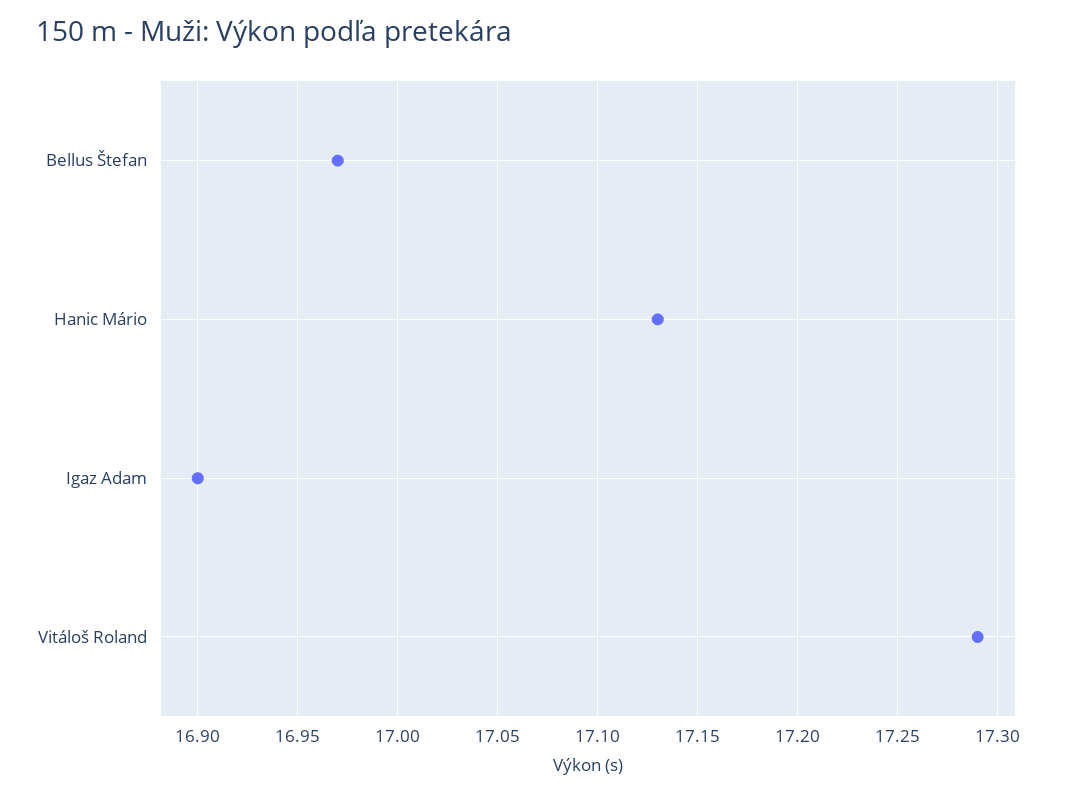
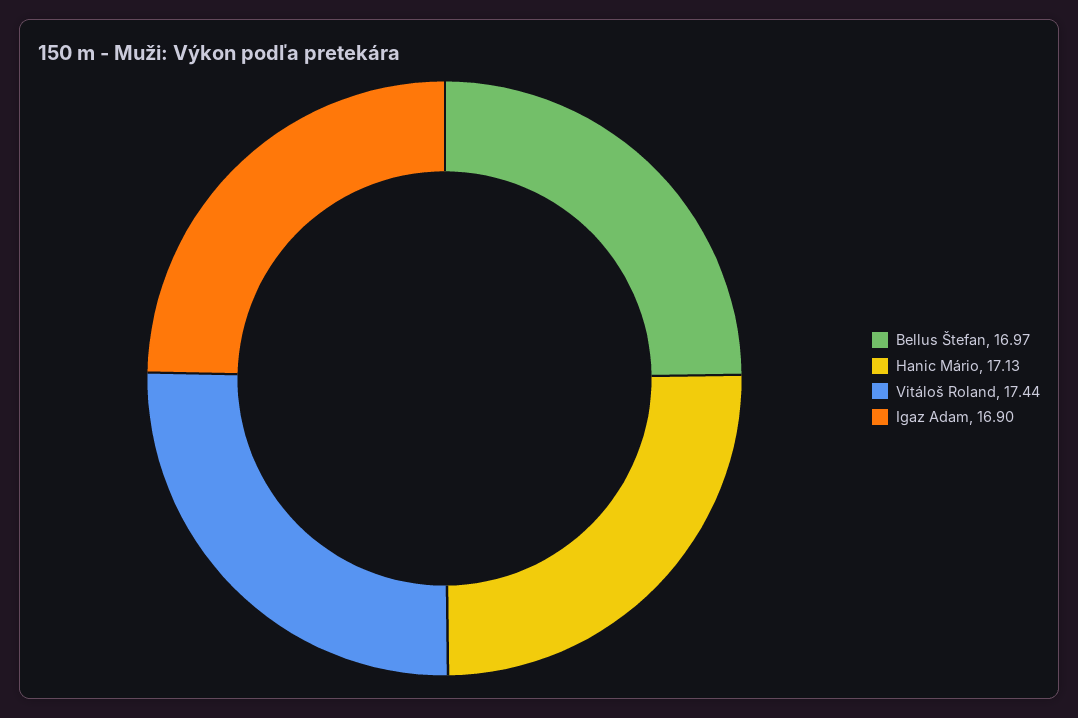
  {
    "Bellus Štefan": 16.97,
    "Hanic Mário": 17.13,
    "Igaz Adam": 16.9,
-   "Vitáloš Roland": 17.29
+   "Vitáloš Roland": 17.44
  }

